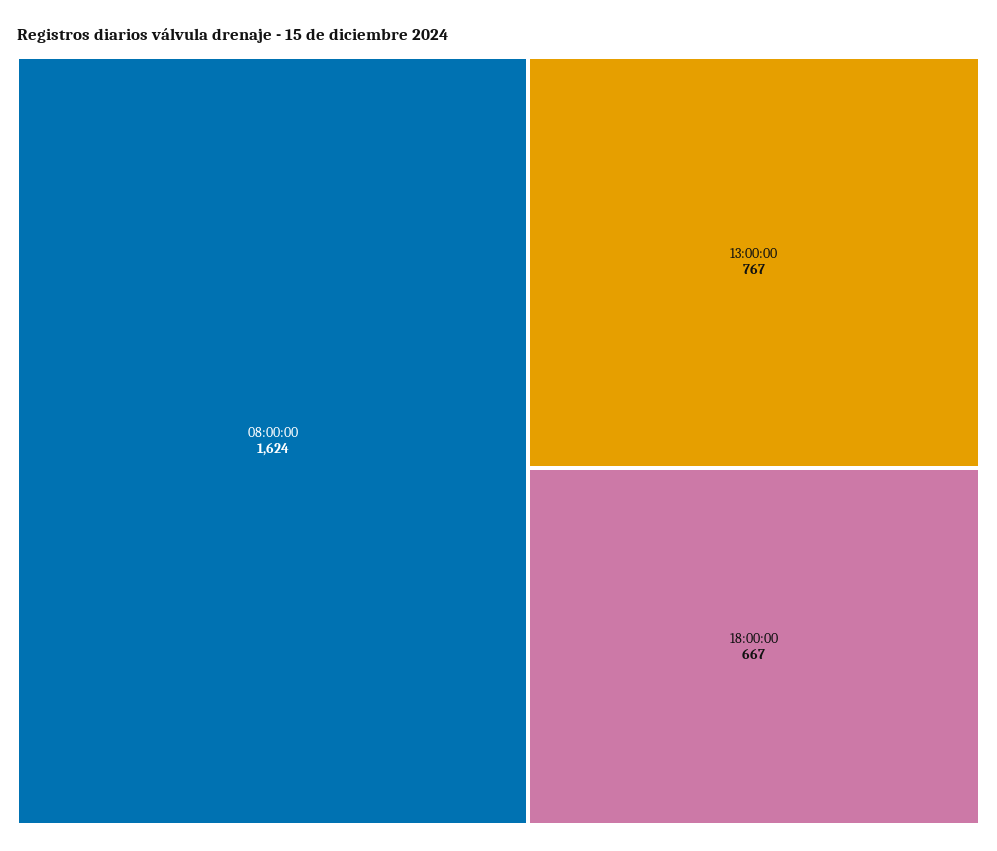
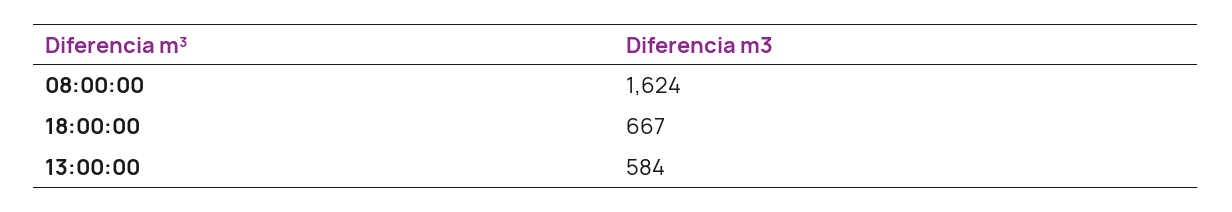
  {
    "08:00:00": 1624,
-   "13:00:00": 767,
+   "13:00:00": 584,
    "18:00:00": 667
  }

